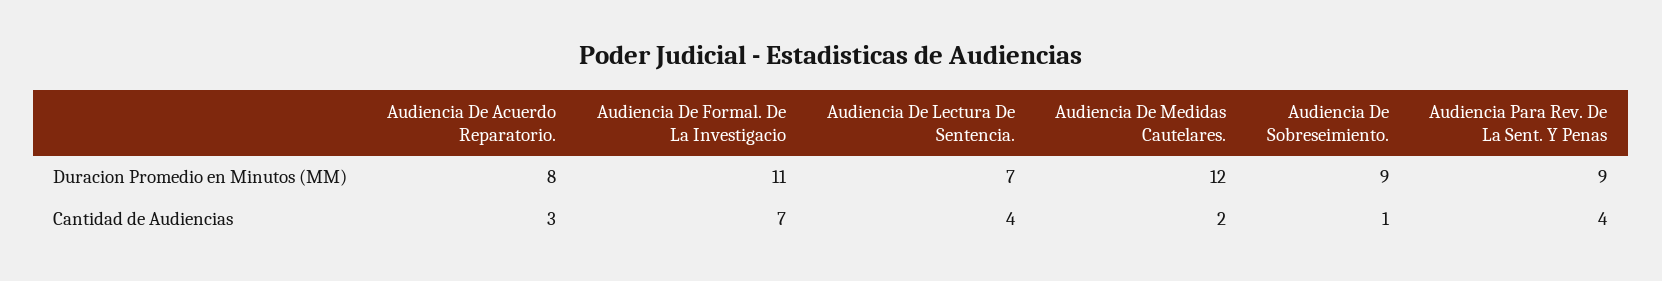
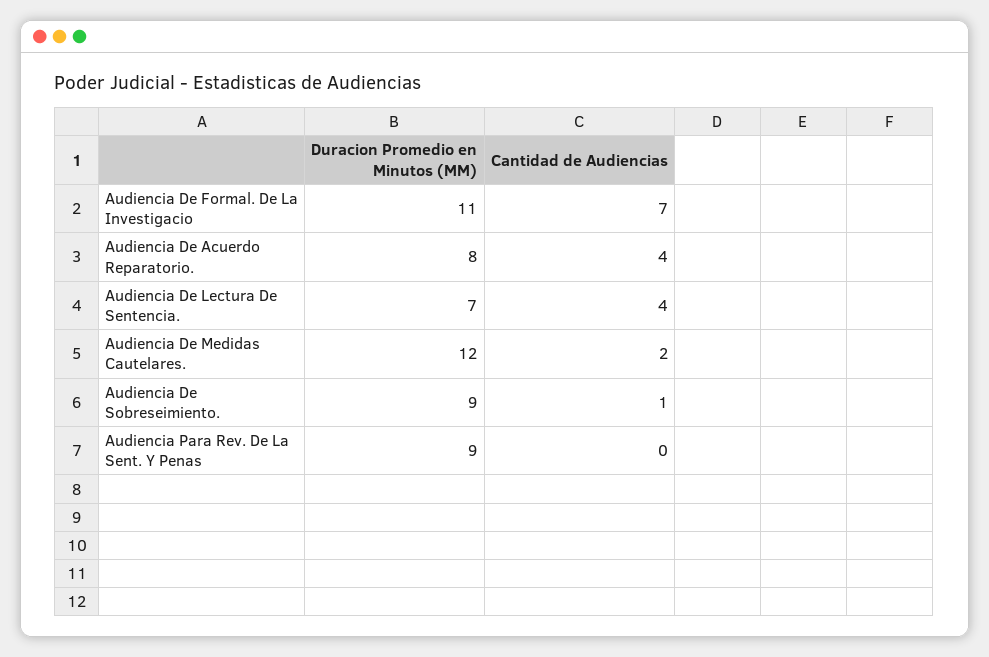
  {
    "Audiencia De Acuerdo Reparatorio.": {
      "Duracion Promedio en Minutos (MM)": 8,
-     "Cantidad de Audiencias": 3
+     "Cantidad de Audiencias": 4
    },
    "Audiencia De Formal. De La Investigacio": {
      "Duracion Promedio en Minutos (MM)": 11,
      "Cantidad de Audiencias": 7
    },
    "Audiencia De Lectura De Sentencia.": {
      "Duracion Promedio en Minutos (MM)": 7,
      "Cantidad de Audiencias": 4
    },
    "Audiencia De Medidas Cautelares.": {
      "Duracion Promedio en Minutos (MM)": 12,
      "Cantidad de Audiencias": 2
    },
    "Audiencia De Sobreseimiento.": {
      "Duracion Promedio en Minutos (MM)": 9,
      "Cantidad de Audiencias": 1
    },
    "Audiencia Para Rev. De La Sent. Y Penas": {
      "Duracion Promedio en Minutos (MM)": 9,
-     "Cantidad de Audiencias": 4
+     "Cantidad de Audiencias": 0
    }
  }

